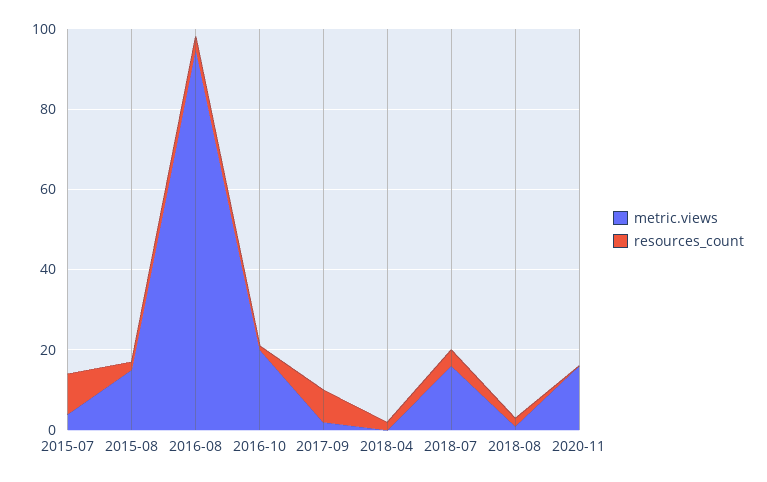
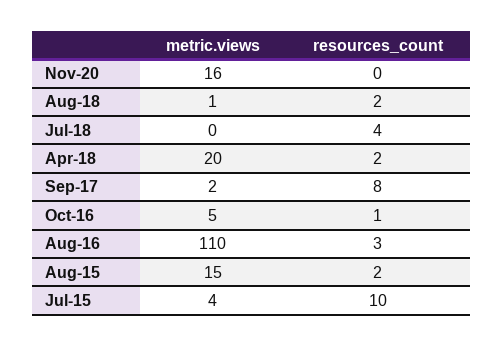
  {
    "metric.views": {
      "2015-07": 4,
      "2015-08": 15,
-     "2016-08": 95,
+     "2016-08": 110,
-     "2016-10": 20,
+     "2016-10": 5,
      "2017-09": 2,
-     "2018-04": 0,
+     "2018-04": 20,
-     "2018-07": 15,
+     "2018-07": 0,
      "2018-08": 1,
      "2020-11": 16
    },
    "resources_count": {
      "2015-07": 10,
      "2015-08": 2,
      "2016-08": 3,
      "2016-10": 1,
      "2017-09": 8,
      "2018-04": 2,
      "2018-07": 4,
      "2018-08": 2,
      "2020-11": 0
    }
  }

